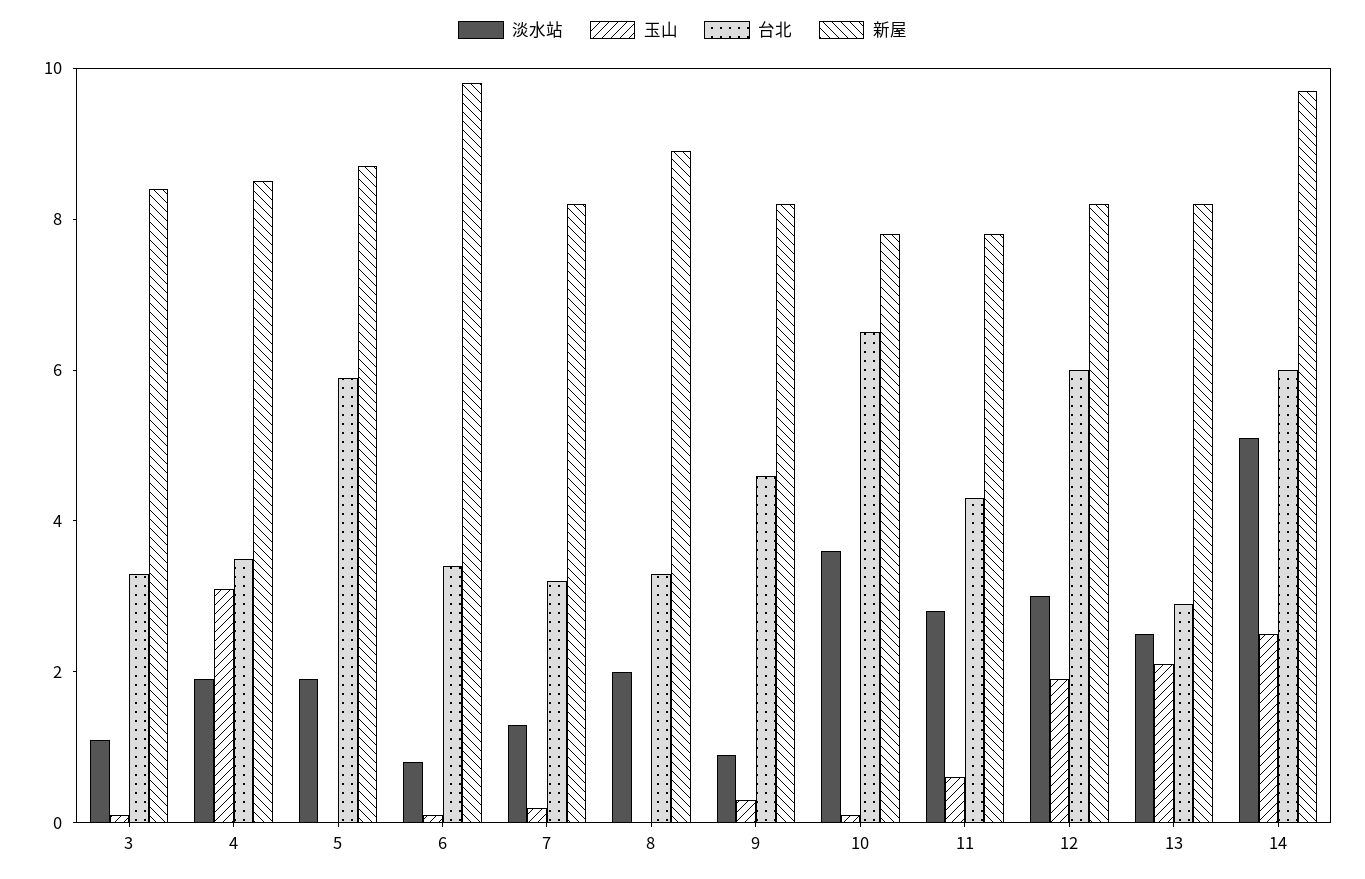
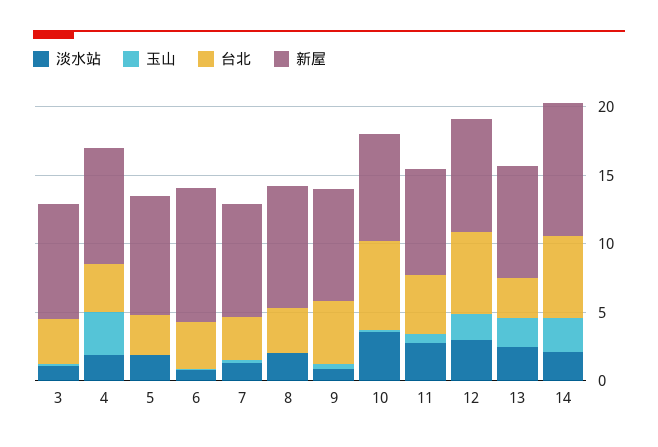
  {
    "淡水站": {
      "3": 1,
      "4": 2,
      "5": 2,
      "6": 1,
      "7": 1.5,
      "8": 2,
      "9": 1,
      "10": 3.5,
      "11": 3,
      "12": 3,
      "13": 2.5,
-     "14": 5
+     "14": 2
    },
    "玉山": {
      "3": 0,
      "4": 3,
      "5": 0,
      "6": 0,
      "7": 0,
      "8": 0,
      "9": 0.5,
      "10": 0,
      "11": 0.5,
      "12": 2,
      "13": 2,
      "14": 2.5
    },
    "台北": {
      "3": 3.5,
      "4": 3.5,
-     "5": 6,
+     "5": 3,
      "6": 3.5,
      "7": 3,
      "8": 3.5,
      "9": 4.5,
      "10": 6.5,
      "11": 4.5,
      "12": 6,
      "13": 3,
      "14": 6
    },
    "新屋": {
      "3": 8.5,
      "4": 8.5,
      "5": 8.5,
      "6": 10,
      "7": 8,
      "8": 9,
      "9": 8,
      "10": 8,
      "11": 8,
      "12": 8,
      "13": 8,
      "14": 9.5
    }
  }

